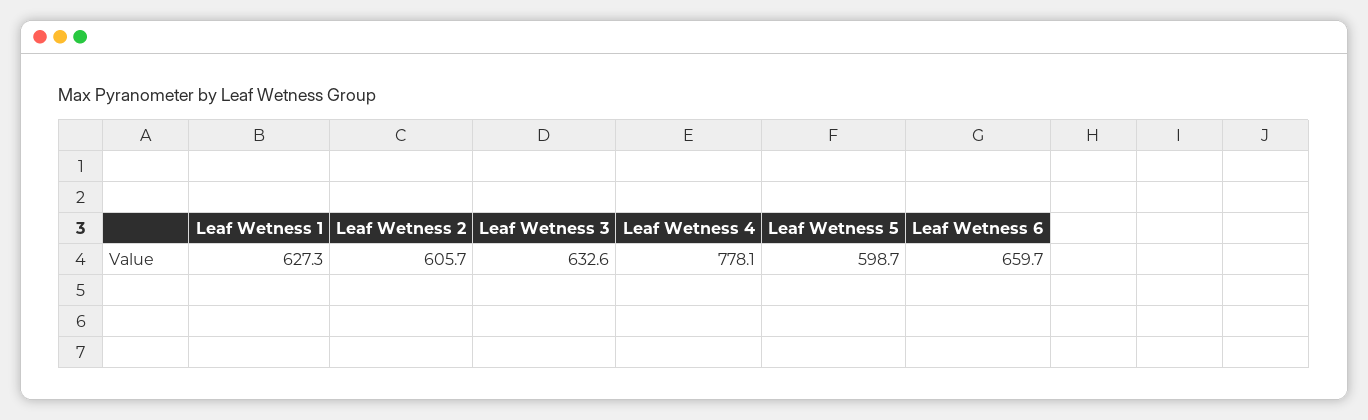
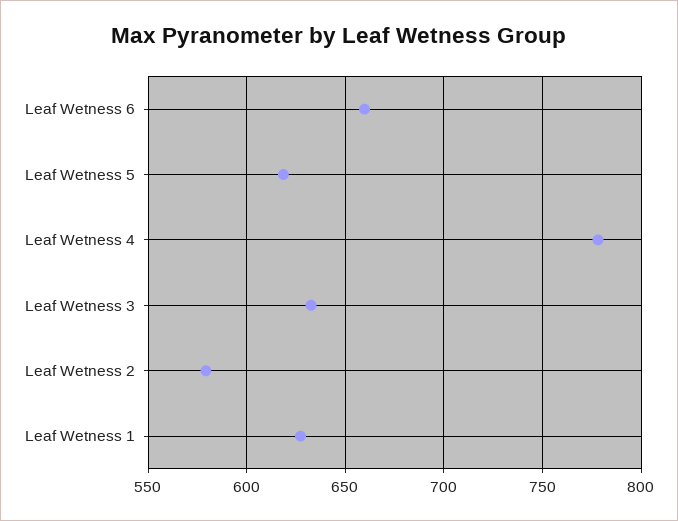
  {
    "Leaf Wetness 1": 627.3,
-   "Leaf Wetness 2": 605.7,
+   "Leaf Wetness 2": 580,
    "Leaf Wetness 3": 632.6,
    "Leaf Wetness 4": 778.1,
-   "Leaf Wetness 5": 598.7,
+   "Leaf Wetness 5": 620,
    "Leaf Wetness 6": 659.7
  }

